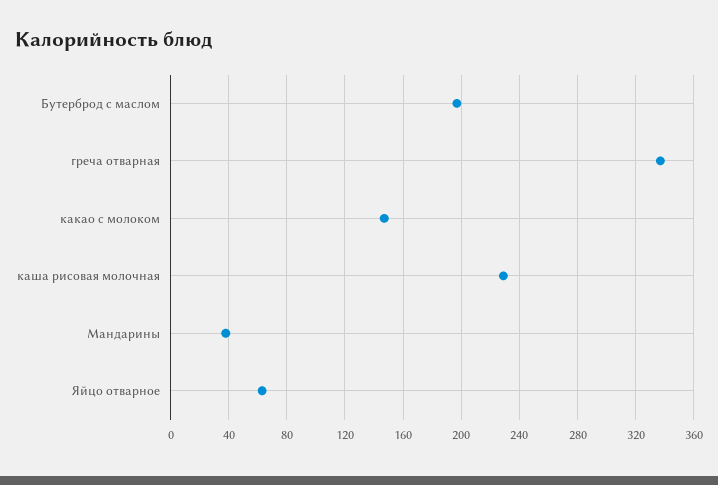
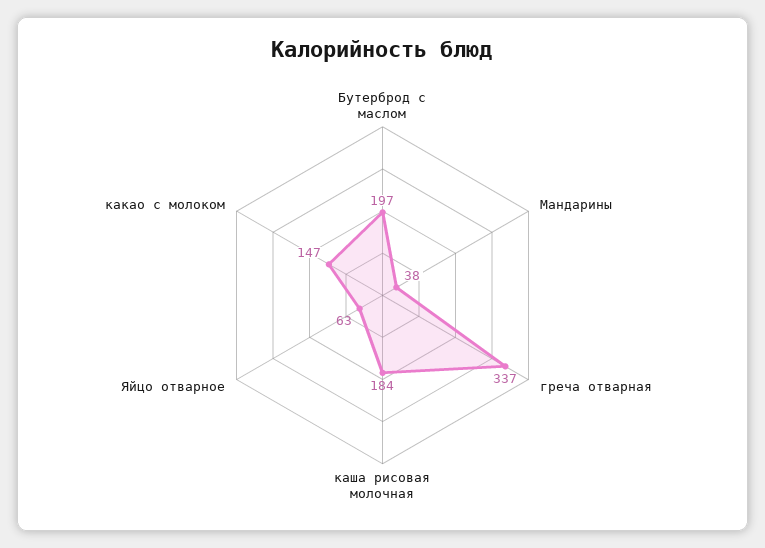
  {
    "Бутерброд с маслом": 197,
    "греча отварная": 337,
    "какао с молоком": 147,
-   "каша рисовая молочная": 230,
+   "каша рисовая молочная": 184,
    "Мандарины": 38,
    "Яйцо отварное": 63
  }

